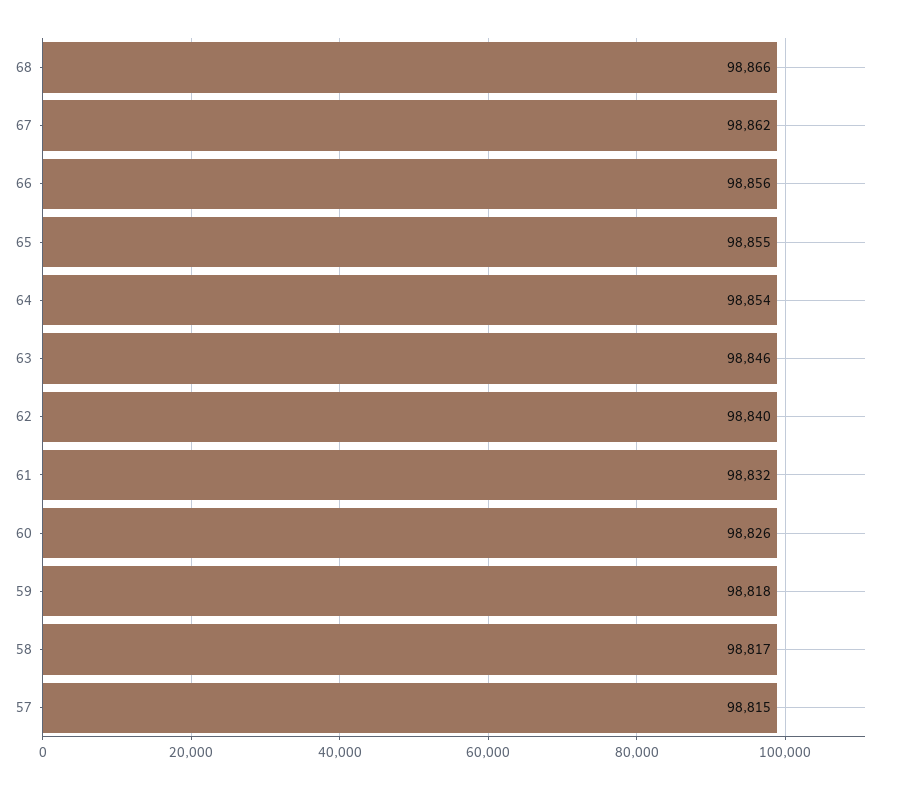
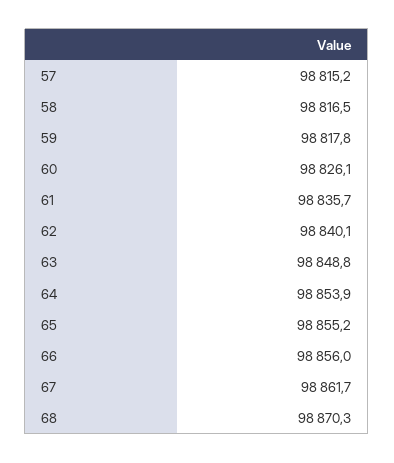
  {
-   "68": 98866,
+   "68": 98870.3,
    "67": 98861.7,
    "66": 98856,
    "65": 98855.2,
    "64": 98853.9,
-   "63": 98846,
+   "63": 98848.8,
    "62": 98840.1,
-   "61": 98832,
+   "61": 98835.7,
    "60": 98826.1,
    "59": 98817.8,
    "58": 98816.5,
    "57": 98815.2
  }

